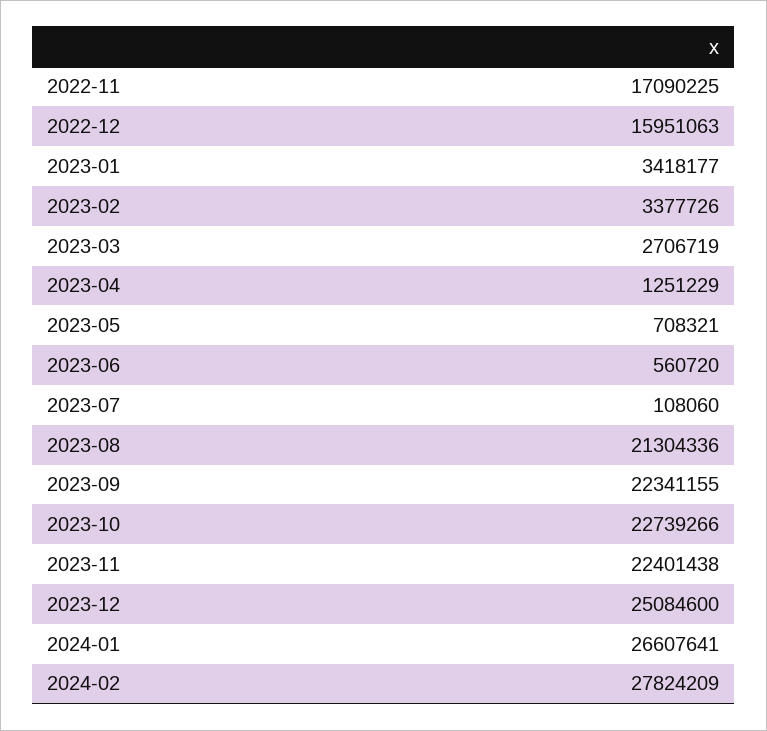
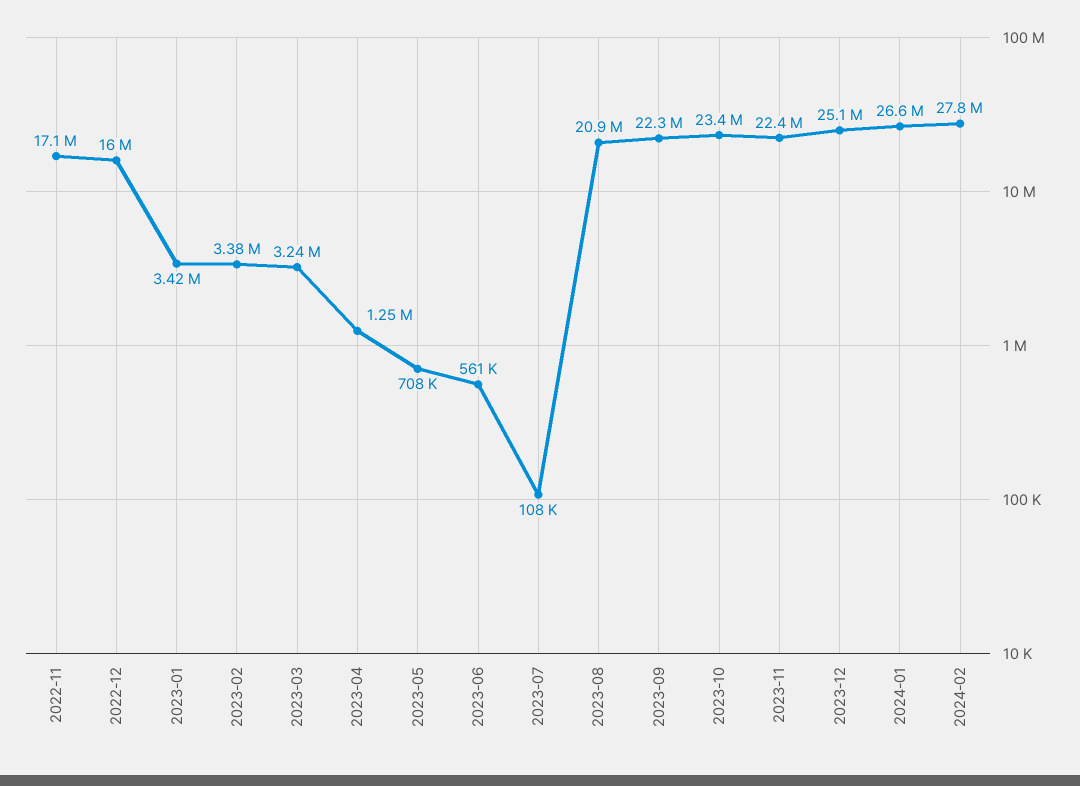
  {
    "2022-11": 17090225,
    "2022-12": 15951063,
    "2023-01": 3418177,
    "2023-02": 3377726,
-   "2023-03": 2706719,
+   "2023-03": 3240000,
    "2023-04": 1251229,
    "2023-05": 708321,
    "2023-06": 560720,
    "2023-07": 108060,
-   "2023-08": 21304336,
+   "2023-08": 20900000,
    "2023-09": 22341155,
-   "2023-10": 22739266,
+   "2023-10": 23400000,
    "2023-11": 22401438,
    "2023-12": 25084600,
    "2024-01": 26607641,
    "2024-02": 27824209
  }

